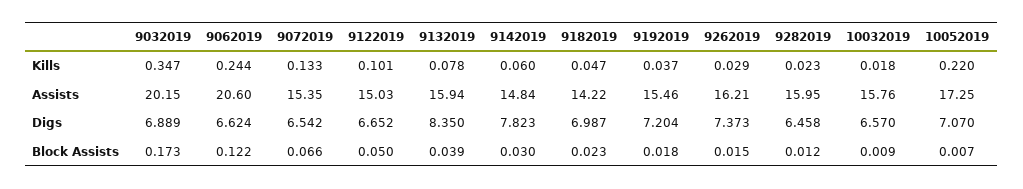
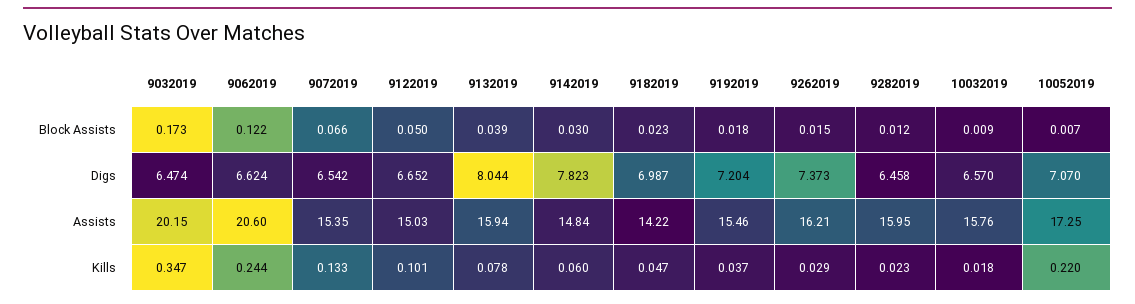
  {
    "9032019": {
      "Kills": 0.347,
      "Assists": 20.15,
-     "Digs": 6.889,
+     "Digs": 6.474,
      "Block Assists": 0.173
    },
    "9062019": {
      "Kills": 0.244,
      "Assists": 20.6,
      "Digs": 6.624,
      "Block Assists": 0.122
    },
    "9072019": {
      "Kills": 0.133,
      "Assists": 15.35,
      "Digs": 6.542,
      "Block Assists": 0.066
    },
    "9122019": {
      "Kills": 0.101,
      "Assists": 15.03,
      "Digs": 6.652,
      "Block Assists": 0.05
    },
    "9132019": {
      "Kills": 0.078,
      "Assists": 15.94,
-     "Digs": 8.35,
+     "Digs": 8.044,
      "Block Assists": 0.039
    },
    "9142019": {
      "Kills": 0.06,
      "Assists": 14.84,
      "Digs": 7.823,
      "Block Assists": 0.03
    },
    "9182019": {
      "Kills": 0.047,
      "Assists": 14.22,
      "Digs": 6.987,
      "Block Assists": 0.023
    },
    "9192019": {
      "Kills": 0.037,
      "Assists": 15.46,
      "Digs": 7.204,
      "Block Assists": 0.018
    },
    "9262019": {
      "Kills": 0.029,
      "Assists": 16.21,
      "Digs": 7.373,
      "Block Assists": 0.015
    },
    "9282019": {
      "Kills": 0.023,
      "Assists": 15.95,
      "Digs": 6.458,
      "Block Assists": 0.012
    },
    "10032019": {
      "Kills": 0.018,
      "Assists": 15.76,
      "Digs": 6.57,
      "Block Assists": 0.009
    },
    "10052019": {
      "Kills": 0.22,
      "Assists": 17.25,
      "Digs": 7.07,
      "Block Assists": 0.007
    }
  }

